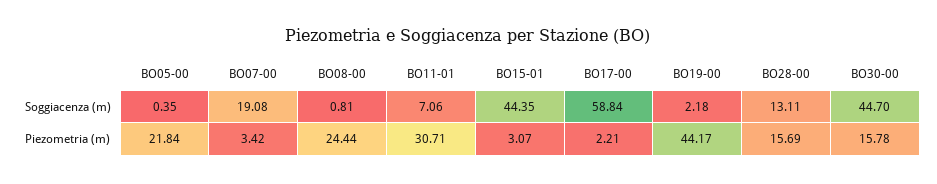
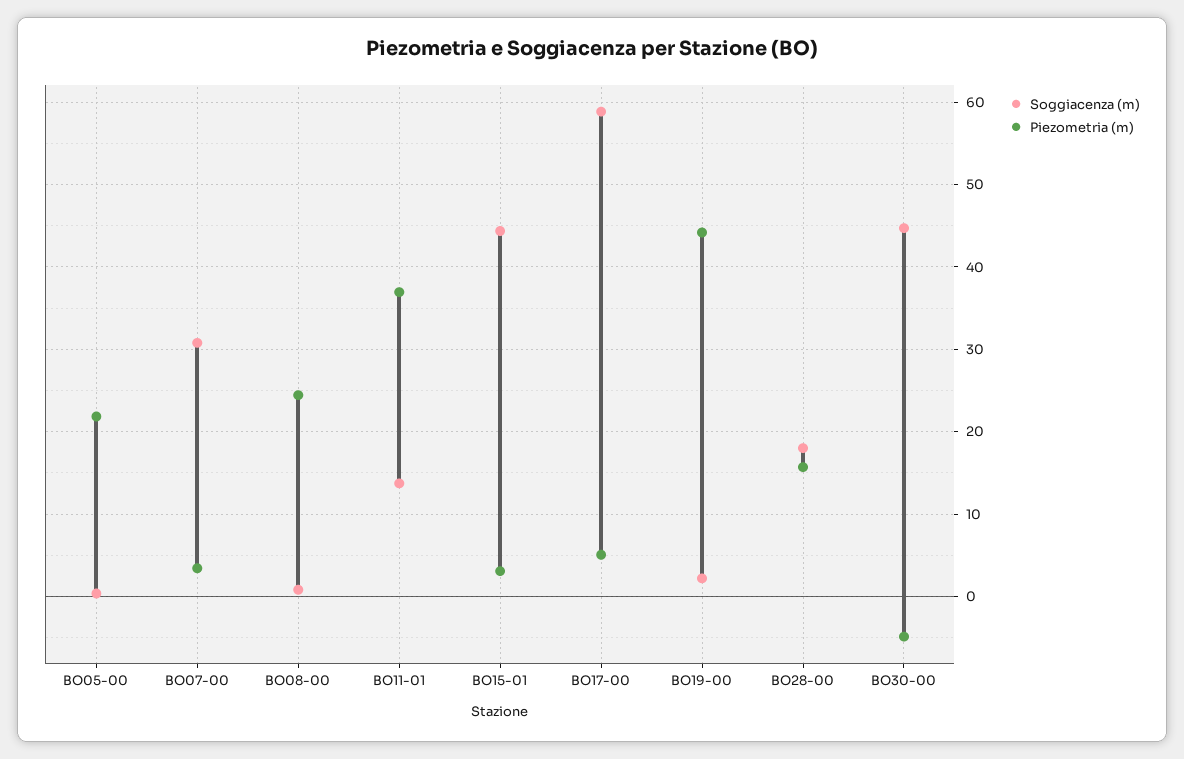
  {
    "Soggiacenza (m)": {
      "BO05-00": 0.35,
-     "BO07-00": 19.08,
+     "BO07-00": 31,
      "BO08-00": 0.81,
-     "BO11-01": 7.06,
+     "BO11-01": 14,
      "BO15-01": 44.35,
      "BO17-00": 58.84,
      "BO19-00": 2.18,
-     "BO28-00": 13.11,
+     "BO28-00": 18,
      "BO30-00": 44.7
    },
    "Piezometria (m)": {
      "BO05-00": 21.84,
      "BO07-00": 3.42,
      "BO08-00": 24.44,
-     "BO11-01": 30.71,
+     "BO11-01": 37,
      "BO15-01": 3.07,
-     "BO17-00": 2.21,
+     "BO17-00": 5,
      "BO19-00": 44.17,
      "BO28-00": 15.69,
-     "BO30-00": 15.78
+     "BO30-00": -5
    }
  }

